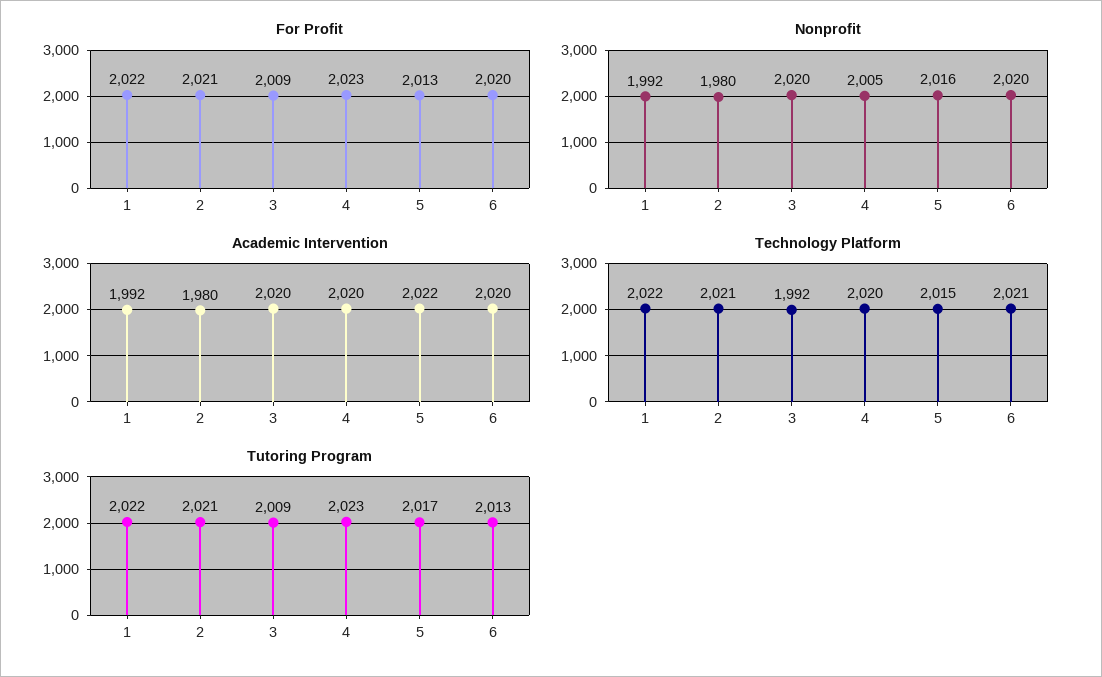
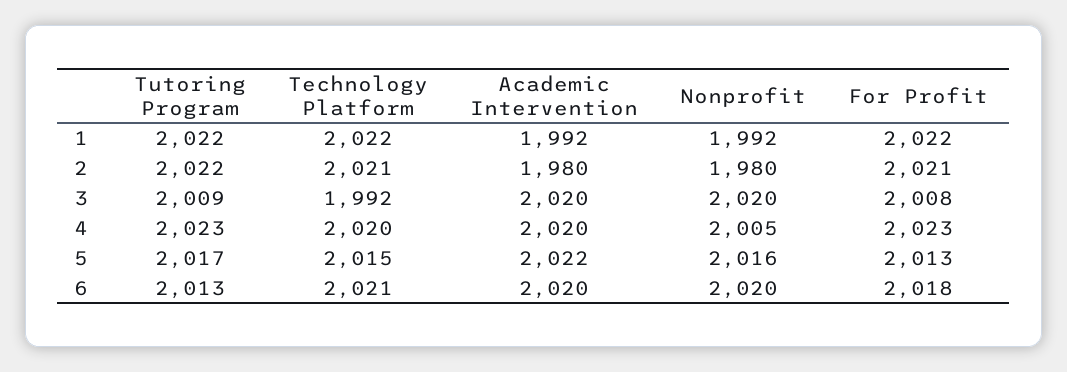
  {
    "For Profit": {
      "1": 2022,
      "2": 2021,
-     "3": 2009,
+     "3": 2008,
      "4": 2023,
      "5": 2013,
-     "6": 2020
+     "6": 2018
    },
    "Nonprofit": {
      "1": 1992,
      "2": 1980,
      "3": 2020,
      "4": 2005,
      "5": 2016,
      "6": 2020
    },
    "Academic Intervention": {
      "1": 1992,
      "2": 1980,
      "3": 2020,
      "4": 2020,
      "5": 2022,
      "6": 2020
    },
    "Technology Platform": {
      "1": 2022,
      "2": 2021,
      "3": 1992,
      "4": 2020,
      "5": 2015,
      "6": 2021
    },
    "Tutoring Program": {
      "1": 2022,
-     "2": 2021,
+     "2": 2022,
      "3": 2009,
      "4": 2023,
      "5": 2017,
      "6": 2013
    }
  }

